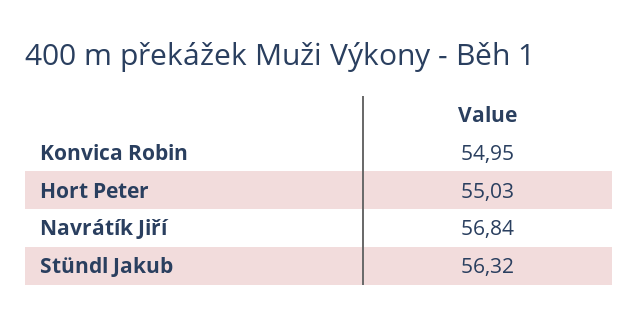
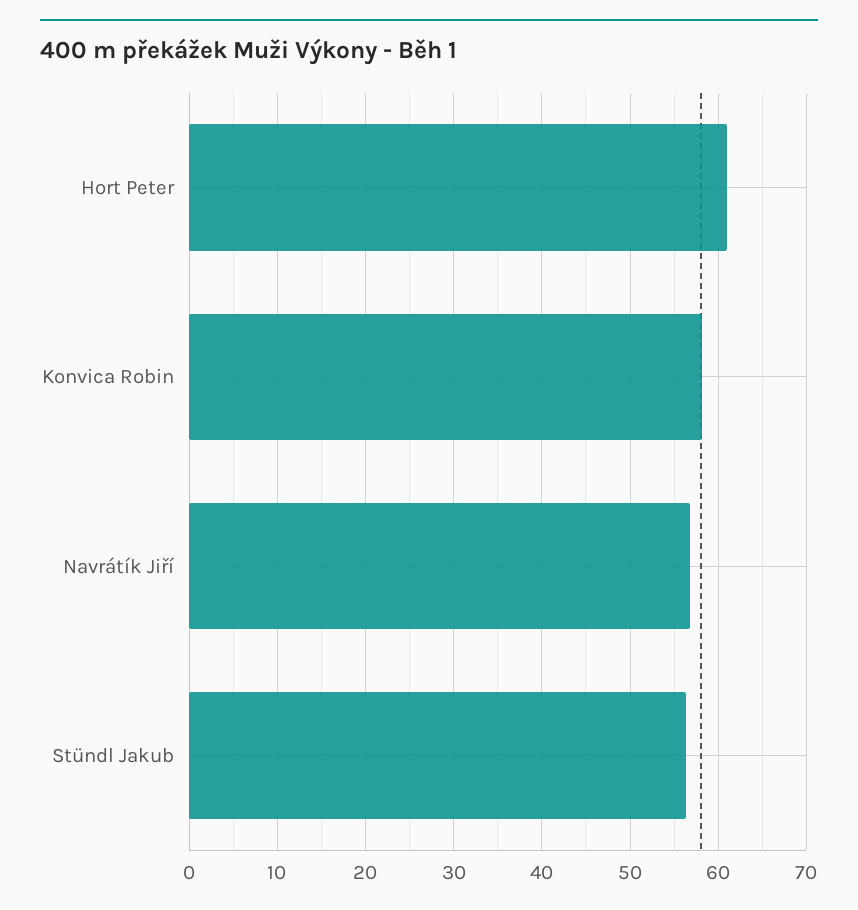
  {
-   "Konvica Robin": 54.95,
+   "Konvica Robin": 58,
-   "Hort Peter": 55.03,
+   "Hort Peter": 61,
    "Navrátík Jiří": 56.84,
    "Stündl Jakub": 56.32
  }

